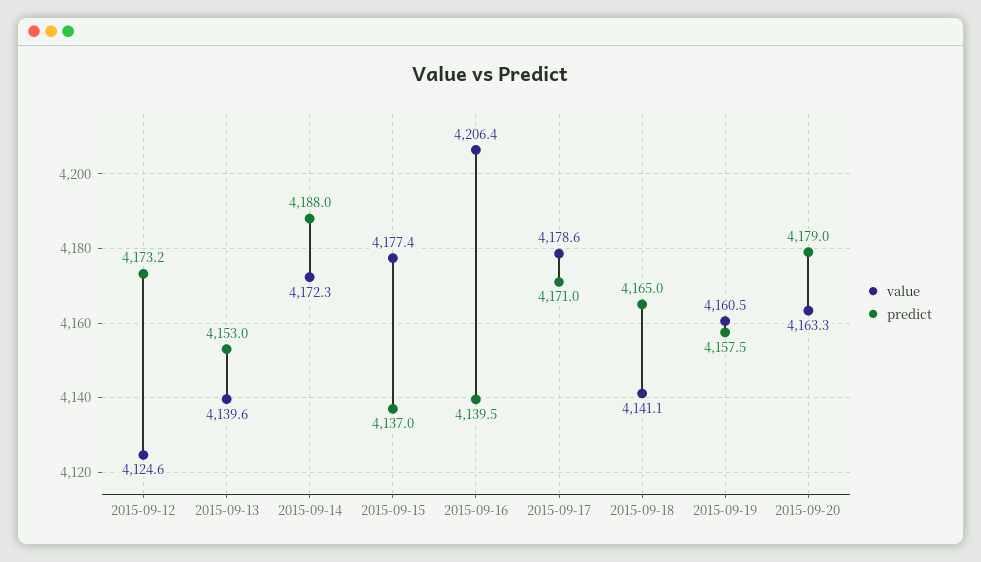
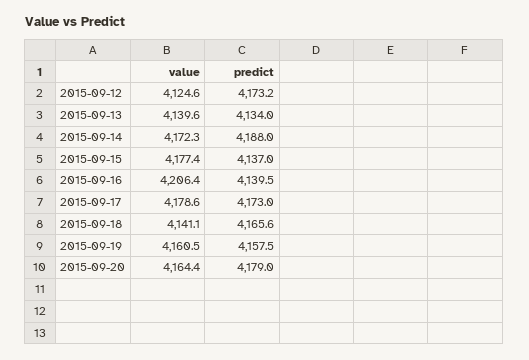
  {
    "value": {
      "2015-09-12": 4124.6,
      "2015-09-13": 4139.6,
      "2015-09-14": 4172.3,
      "2015-09-15": 4177.4,
      "2015-09-16": 4206.4,
      "2015-09-17": 4178.6,
      "2015-09-18": 4141.1,
      "2015-09-19": 4160.5,
-     "2015-09-20": 4163.3
+     "2015-09-20": 4164.4
    },
    "predict": {
      "2015-09-12": 4173.2,
-     "2015-09-13": 4153,
+     "2015-09-13": 4134,
      "2015-09-14": 4188,
      "2015-09-15": 4137,
      "2015-09-16": 4139.5,
-     "2015-09-17": 4171,
+     "2015-09-17": 4173,
-     "2015-09-18": 4165,
+     "2015-09-18": 4165.6,
      "2015-09-19": 4157.5,
      "2015-09-20": 4179
    }
  }

